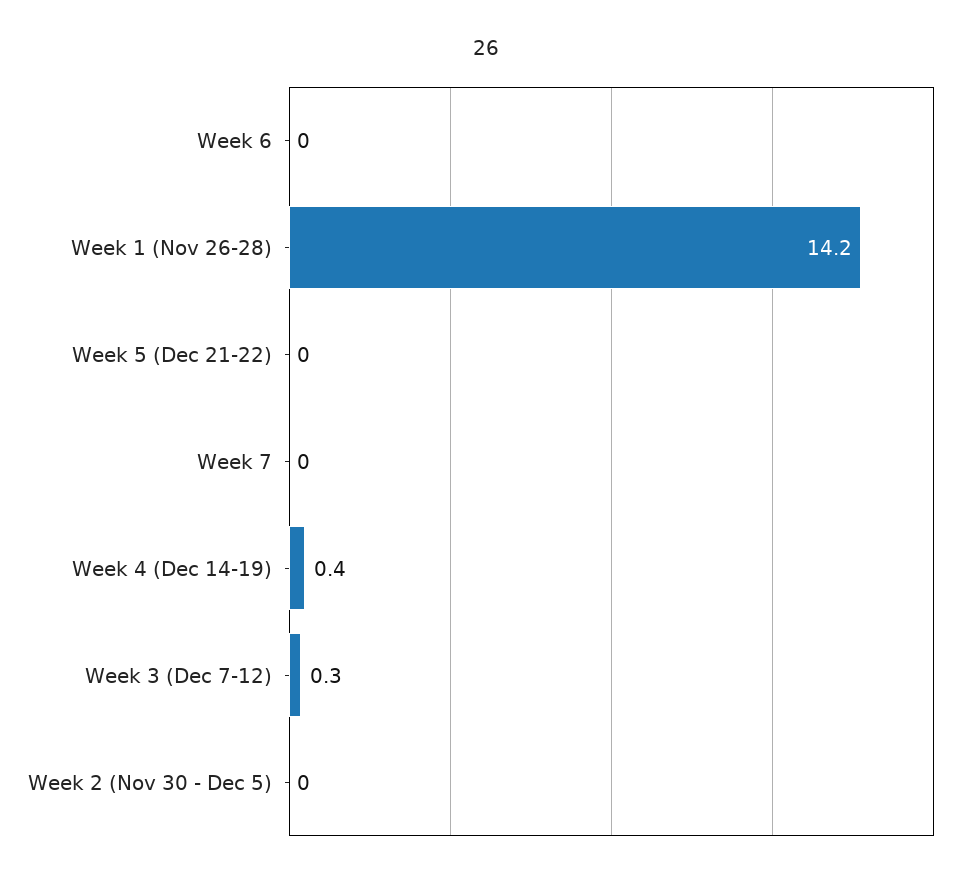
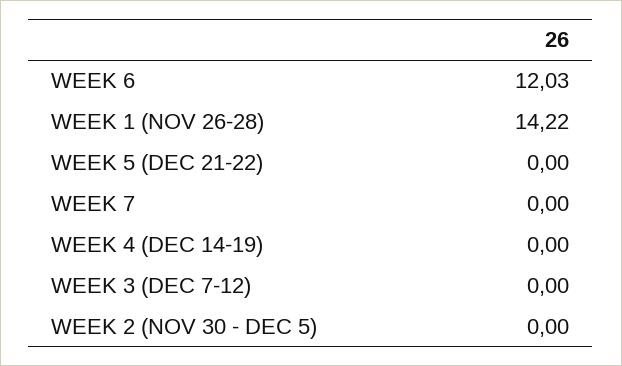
  {
-   "Week 6": 0,
+   "Week 6": 12.03,
    "Week 1 (Nov 26-28)": 14.22,
    "Week 5 (Dec 21-22)": 0,
    "Week 7": 0,
-   "Week 4 (Dec 14-19)": 0.4,
+   "Week 4 (Dec 14-19)": 0,
-   "Week 3 (Dec 7-12)": 0.3,
+   "Week 3 (Dec 7-12)": 0,
    "Week 2 (Nov 30 - Dec 5)": 0
  }

